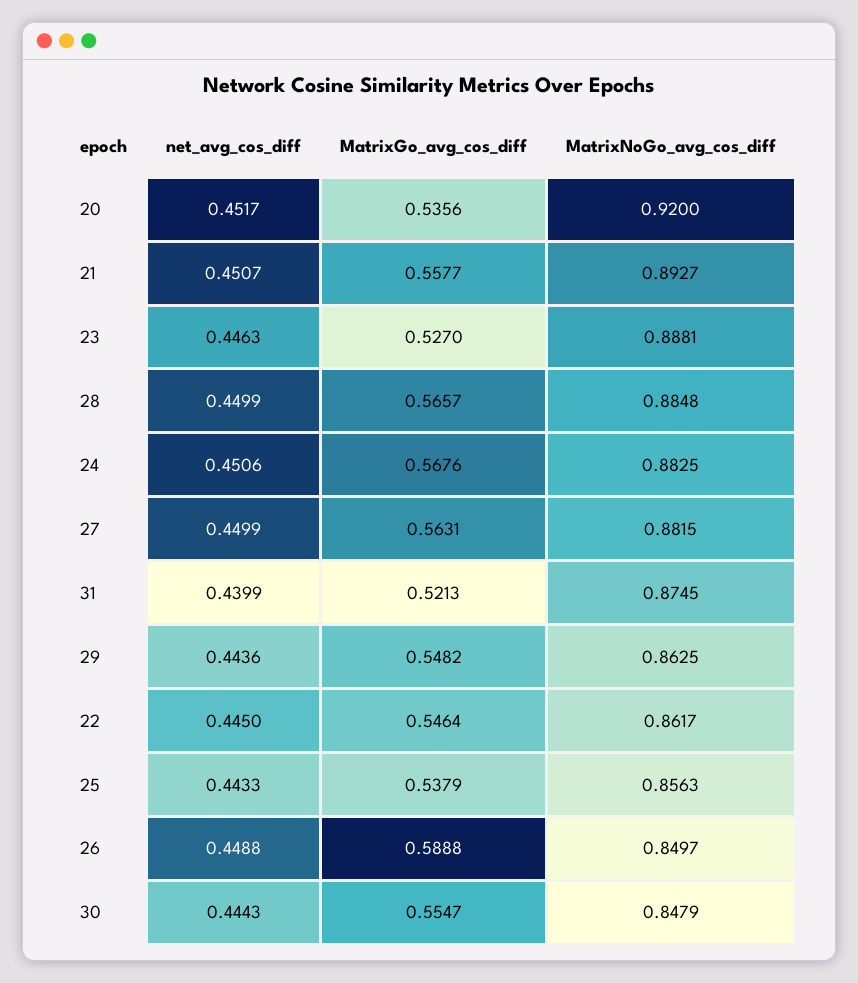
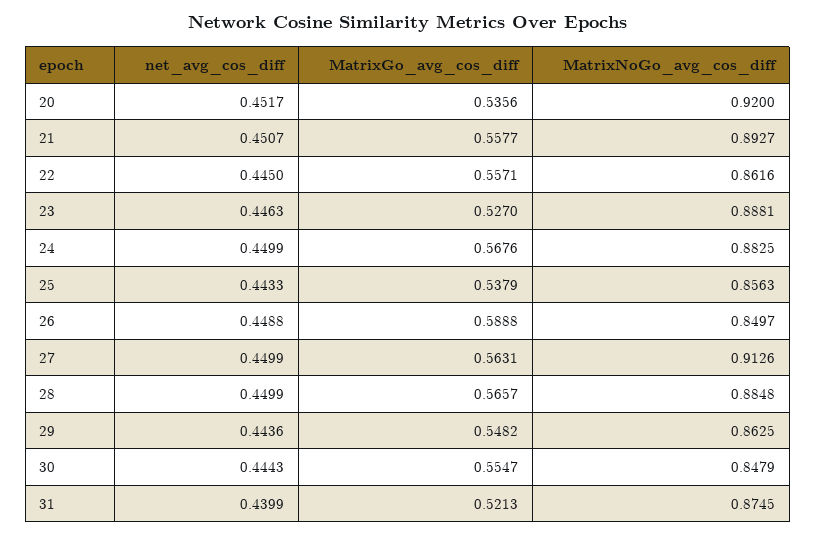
  {
    "net_avg_cos_diff": {
      "20": 0.4517,
      "21": 0.4507,
      "23": 0.4463,
      "28": 0.4499,
-     "24": 0.4506,
+     "24": 0.4499,
      "27": 0.4499,
      "31": 0.4399,
      "29": 0.4436,
      "22": 0.445,
      "25": 0.4433,
      "26": 0.4488,
      "30": 0.4443
    },
    "MatrixGo_avg_cos_diff": {
      "20": 0.5356,
      "21": 0.5577,
      "23": 0.527,
      "28": 0.5657,
      "24": 0.5676,
      "27": 0.5631,
      "31": 0.5213,
      "29": 0.5482,
-     "22": 0.5464,
+     "22": 0.5571,
      "25": 0.5379,
      "26": 0.5888,
      "30": 0.5547
    },
    "MatrixNoGo_avg_cos_diff": {
      "20": 0.92,
      "21": 0.8927,
      "23": 0.8881,
      "28": 0.8848,
      "24": 0.8825,
-     "27": 0.8815,
+     "27": 0.9126,
      "31": 0.8745,
      "29": 0.8625,
-     "22": 0.8617,
+     "22": 0.8616,
      "25": 0.8563,
      "26": 0.8497,
      "30": 0.8479
    }
  }

